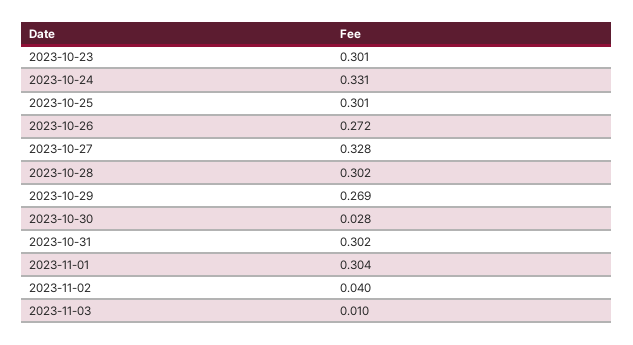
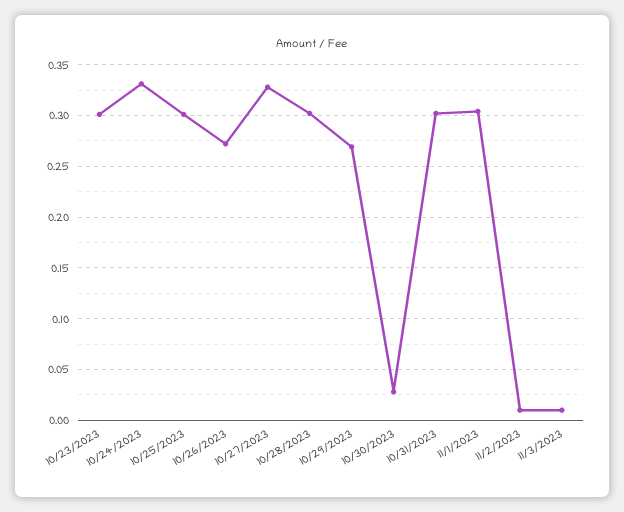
  {
    "2023-10-23": 0.301,
    "2023-10-24": 0.331,
    "2023-10-25": 0.301,
    "2023-10-26": 0.272,
    "2023-10-27": 0.328,
    "2023-10-28": 0.302,
    "2023-10-29": 0.269,
    "2023-10-30": 0.028,
    "2023-10-31": 0.302,
    "2023-11-01": 0.304,
-   "2023-11-02": 0.04,
+   "2023-11-02": 0.01,
    "2023-11-03": 0.01
  }

